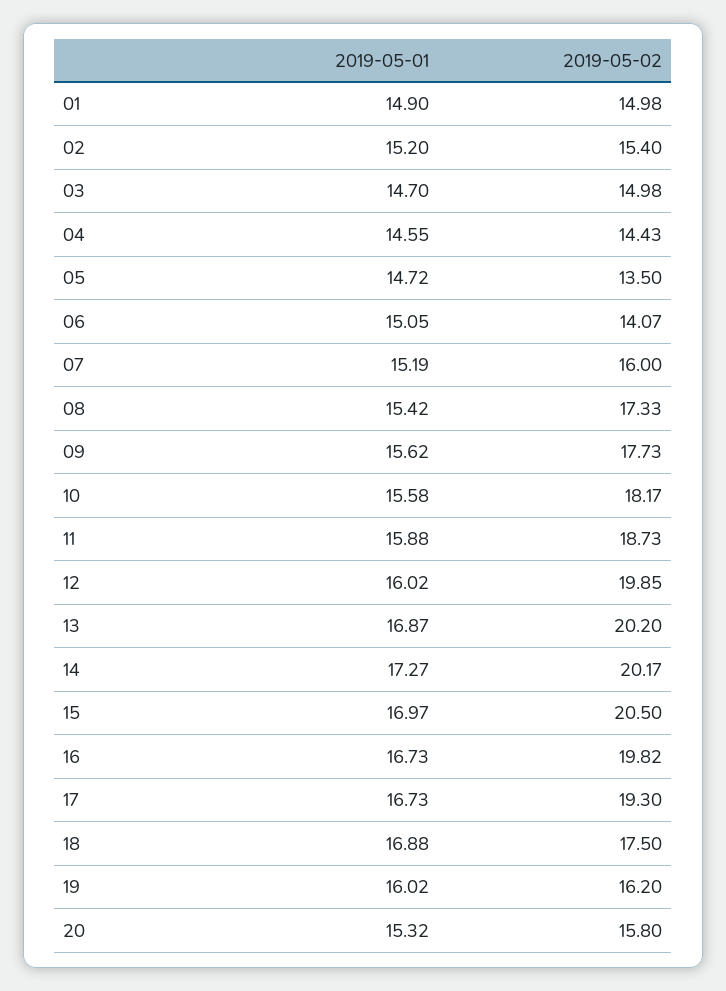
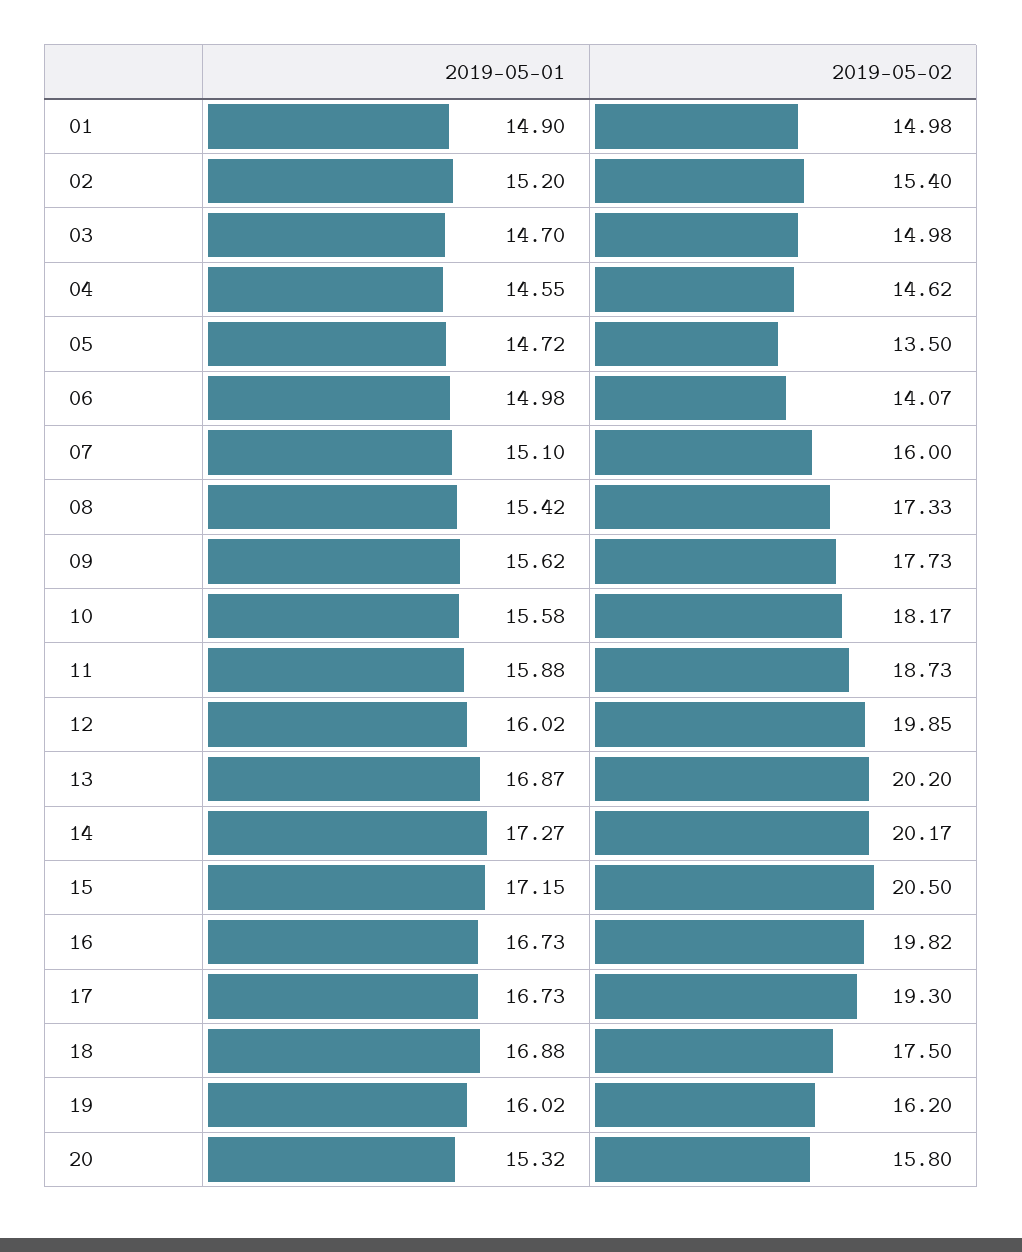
  {
    "2019-05-01": {
      "01": 14.9,
      "02": 15.2,
      "03": 14.7,
      "04": 14.55,
      "05": 14.72,
-     "06": 15.05,
+     "06": 14.98,
-     "07": 15.19,
+     "07": 15.1,
      "08": 15.42,
      "09": 15.62,
      "10": 15.58,
      "11": 15.88,
      "12": 16.02,
      "13": 16.87,
      "14": 17.27,
-     "15": 16.97,
+     "15": 17.15,
      "16": 16.73,
      "17": 16.73,
      "18": 16.88,
      "19": 16.02,
      "20": 15.32
    },
    "2019-05-02": {
      "01": 14.98,
      "02": 15.4,
      "03": 14.98,
-     "04": 14.43,
+     "04": 14.62,
      "05": 13.5,
      "06": 14.07,
      "07": 16,
      "08": 17.33,
      "09": 17.73,
      "10": 18.17,
      "11": 18.73,
      "12": 19.85,
      "13": 20.2,
      "14": 20.17,
      "15": 20.5,
      "16": 19.82,
      "17": 19.3,
      "18": 17.5,
      "19": 16.2,
      "20": 15.8
    }
  }

